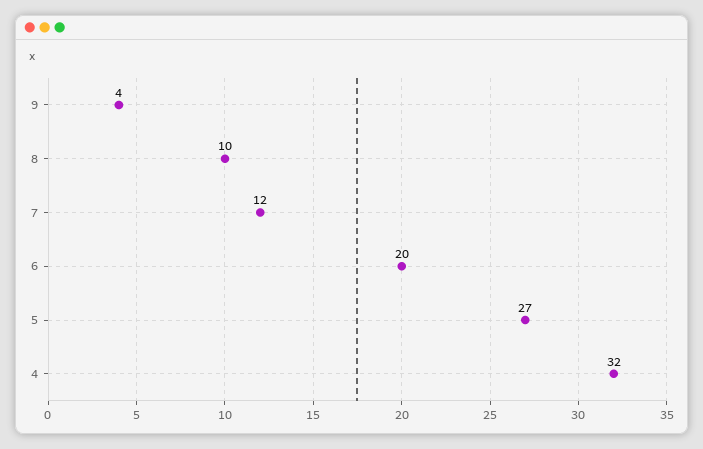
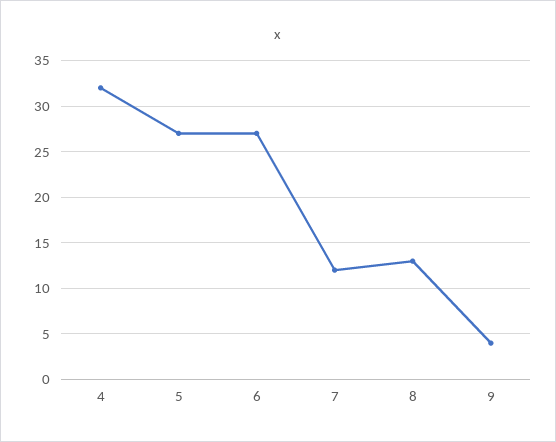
  {
    "9": 4,
-   "8": 10,
+   "8": 13,
    "7": 12,
-   "6": 20,
+   "6": 27,
    "5": 27,
    "4": 32
  }

